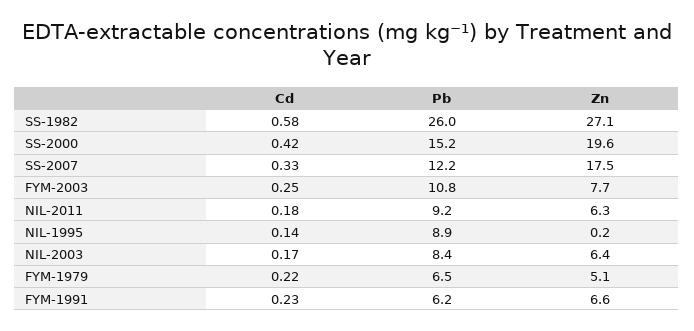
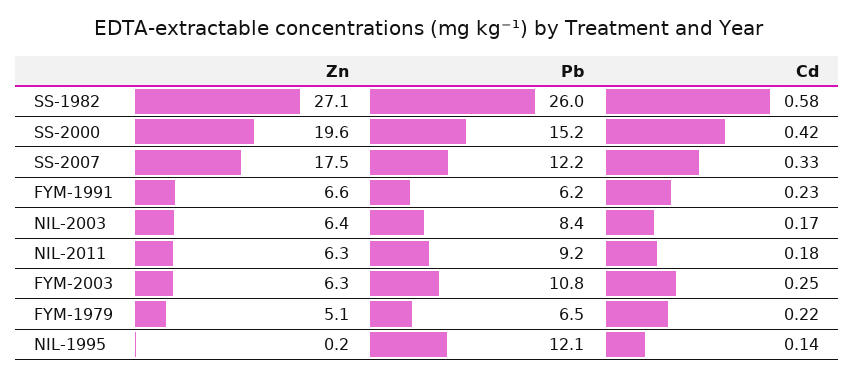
  {
    "Cd": {
      "SS-1982": 0.58,
      "SS-2000": 0.42,
      "SS-2007": 0.33,
      "FYM-2003": 0.25,
      "NIL-2011": 0.18,
      "NIL-1995": 0.14,
      "NIL-2003": 0.17,
      "FYM-1979": 0.22,
      "FYM-1991": 0.23
    },
    "Pb": {
      "SS-1982": 26,
      "SS-2000": 15.2,
      "SS-2007": 12.2,
      "FYM-2003": 10.8,
      "NIL-2011": 9.2,
-     "NIL-1995": 8.9,
+     "NIL-1995": 12.1,
      "NIL-2003": 8.4,
      "FYM-1979": 6.5,
      "FYM-1991": 6.2
    },
    "Zn": {
      "SS-1982": 27.1,
      "SS-2000": 19.6,
      "SS-2007": 17.5,
-     "FYM-2003": 7.7,
+     "FYM-2003": 6.3,
      "NIL-2011": 6.3,
      "NIL-1995": 0.2,
      "NIL-2003": 6.4,
      "FYM-1979": 5.1,
      "FYM-1991": 6.6
    }
  }

